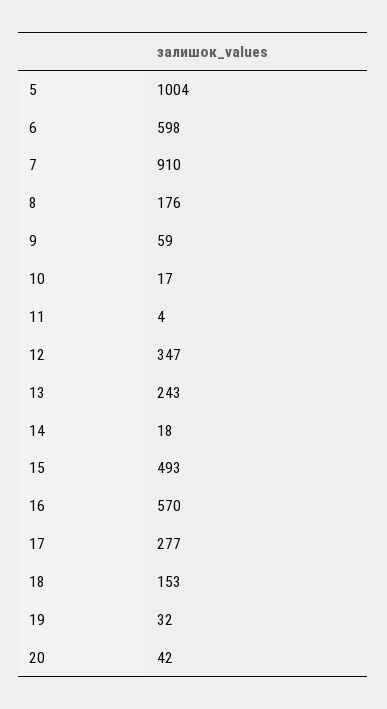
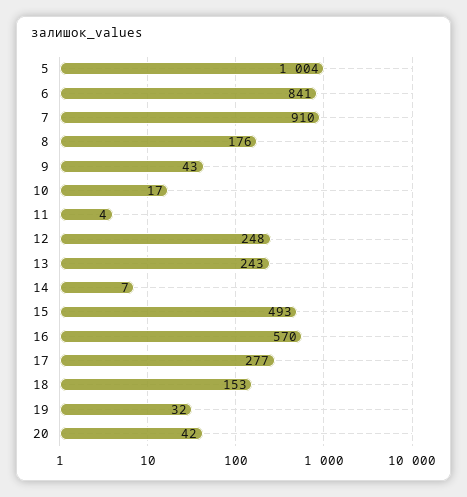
  {
    "5": 1004,
-   "6": 598,
+   "6": 841,
    "7": 910,
    "8": 176,
-   "9": 59,
+   "9": 43,
    "10": 17,
    "11": 4,
-   "12": 347,
+   "12": 248,
    "13": 243,
-   "14": 18,
+   "14": 7,
    "15": 493,
    "16": 570,
    "17": 277,
    "18": 153,
    "19": 32,
    "20": 42
  }

